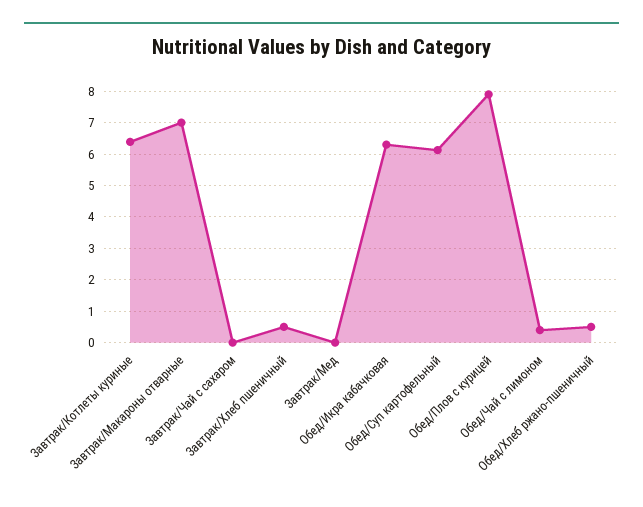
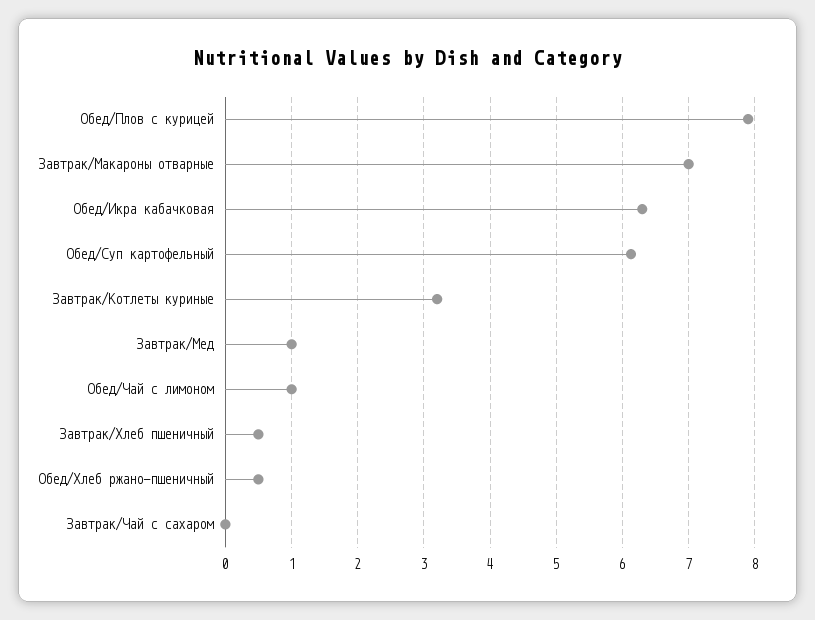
  {
-   "Завтрак/Котлеты куриные": 6.4,
+   "Завтрак/Котлеты куриные": 3.2,
    "Завтрак/Макароны отварные": 7,
    "Завтрак/Чай с сахаром": 0,
    "Завтрак/Хлеб пшеничный": 0.5,
-   "Завтрак/Мед": 0,
+   "Завтрак/Мед": 1,
    "Обед/Икра кабачковая": 6.3,
    "Обед/Суп картофельный": 6.1,
    "Обед/Плов с курицей": 7.9,
-   "Обед/Чай с лимоном": 0.4,
+   "Обед/Чай с лимоном": 1,
    "Обед/Хлеб ржано-пшеничный": 0.5
  }

